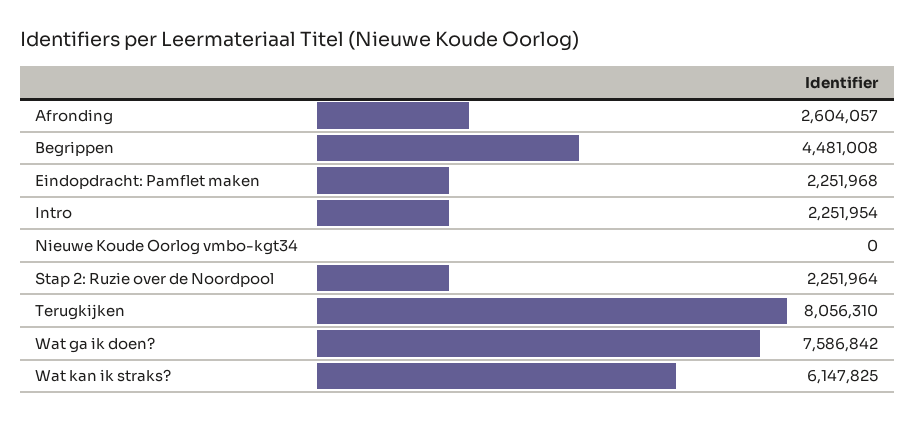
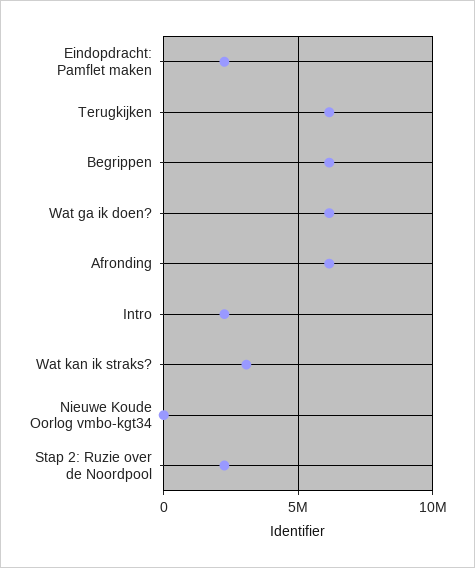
  {
-   "Afronding": 2604057,
+   "Afronding": 6000000,
-   "Begrippen": 4481008,
+   "Begrippen": 6000000,
    "Eindopdracht: Pamflet maken": 2251968,
    "Intro": 2251954,
    "Nieuwe Koude Oorlog vmbo-kgt34": 0,
    "Stap 2: Ruzie over de Noordpool": 2251964,
-   "Terugkijken": 8056310,
+   "Terugkijken": 6000000,
-   "Wat ga ik doen?": 7586842,
+   "Wat ga ik doen?": 6000000,
-   "Wat kan ik straks?": 6147825
+   "Wat kan ik straks?": 3000000
  }

